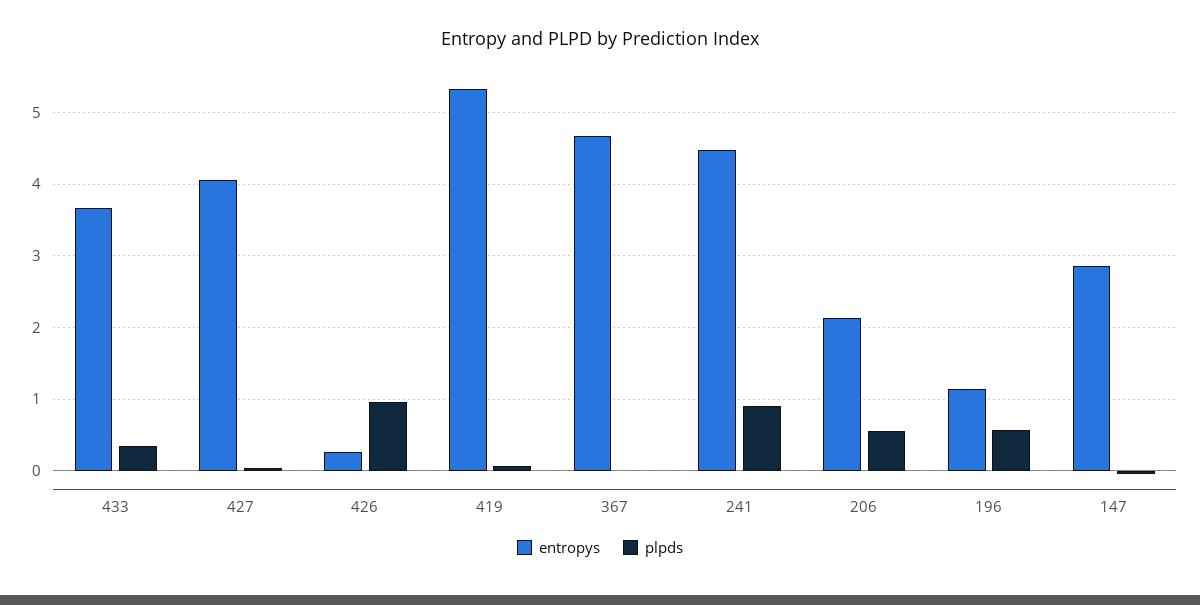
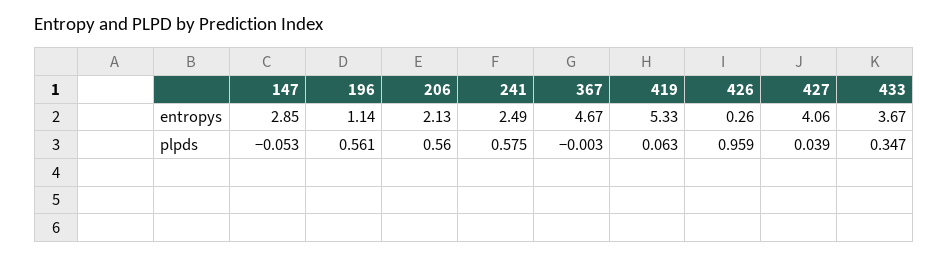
  {
    "entropys": {
      "433": 3.67,
      "427": 4.06,
      "426": 0.26,
      "419": 5.33,
      "367": 4.67,
-     "241": 4.5,
+     "241": 2.49,
      "206": 2.13,
      "196": 1.14,
      "147": 2.85
    },
    "plpds": {
      "433": 0.347,
      "427": 0.039,
      "426": 0.959,
      "419": 0.063,
      "367": -0.003,
-     "241": 0.9,
+     "241": 0.575,
      "206": 0.56,
      "196": 0.561,
      "147": -0.053
    }
  }

